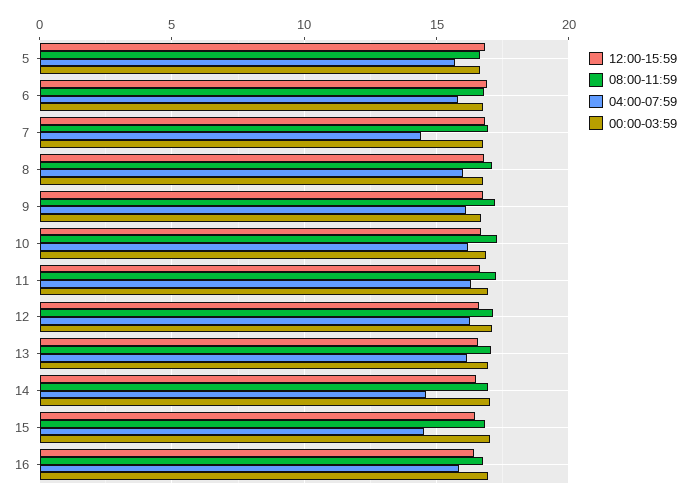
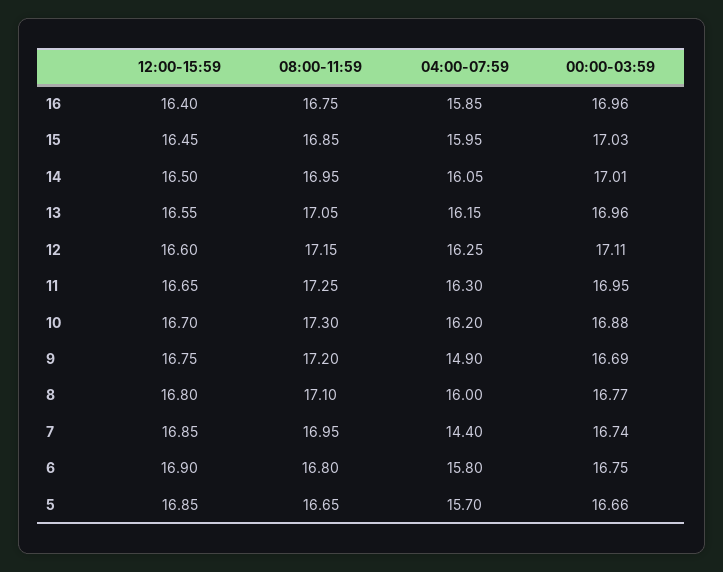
  {
    "12:00-15:59": {
      "5": 16.85,
      "6": 16.9,
      "7": 16.85,
      "8": 16.8,
      "9": 16.75,
      "10": 16.7,
      "11": 16.65,
      "12": 16.6,
      "13": 16.55,
      "14": 16.5,
      "15": 16.45,
      "16": 16.4
    },
    "08:00-11:59": {
      "5": 16.65,
      "6": 16.8,
      "7": 16.95,
      "8": 17.1,
      "9": 17.2,
      "10": 17.3,
      "11": 17.25,
      "12": 17.15,
      "13": 17.05,
      "14": 16.95,
      "15": 16.85,
      "16": 16.75
    },
    "04:00-07:59": {
      "5": 15.7,
      "6": 15.8,
      "7": 14.4,
      "8": 16,
-     "9": 16,
+     "9": 14.9,
      "10": 16.2,
      "11": 16.3,
      "12": 16.25,
      "13": 16.15,
-     "14": 14.5,
+     "14": 16.05,
-     "15": 14.5,
+     "15": 15.95,
      "16": 15.85
    },
    "00:00-03:59": {
      "5": 16.66,
      "6": 16.75,
      "7": 16.74,
      "8": 16.77,
      "9": 16.69,
      "10": 16.88,
      "11": 16.95,
      "12": 17.11,
      "13": 16.96,
      "14": 17.01,
      "15": 17.03,
      "16": 16.96
    }
  }

